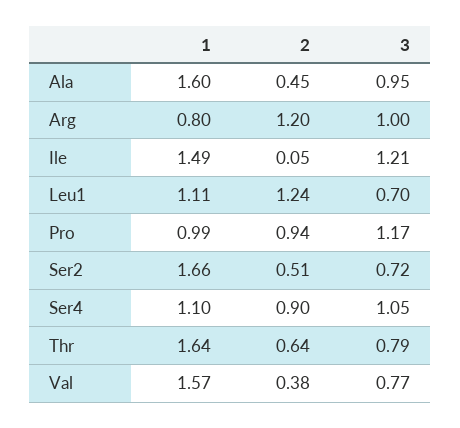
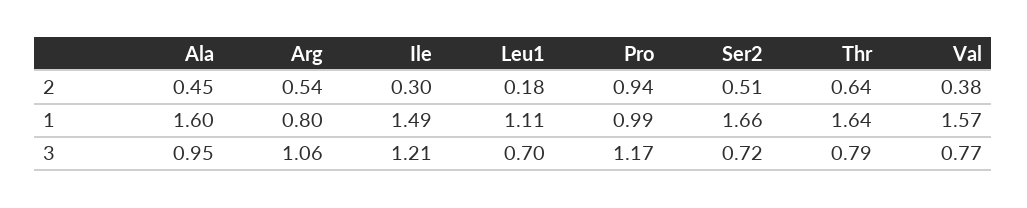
  {
    "1": {
      "Ala": 1.6,
      "Arg": 0.8,
      "Ile": 1.49,
      "Leu1": 1.11,
      "Pro": 0.99,
      "Ser2": 1.66,
-     "Ser4": 1.1,
      "Thr": 1.64,
      "Val": 1.57
    },
    "2": {
      "Ala": 0.45,
-     "Arg": 1.2,
+     "Arg": 0.54,
-     "Ile": 0.05,
+     "Ile": 0.3,
-     "Leu1": 1.24,
+     "Leu1": 0.18,
      "Pro": 0.94,
      "Ser2": 0.51,
-     "Ser4": 0.9,
      "Thr": 0.64,
      "Val": 0.38
    },
    "3": {
      "Ala": 0.95,
-     "Arg": 1,
+     "Arg": 1.06,
      "Ile": 1.21,
      "Leu1": 0.7,
      "Pro": 1.17,
      "Ser2": 0.72,
-     "Ser4": 1.05,
      "Thr": 0.79,
      "Val": 0.77
    }
  }

